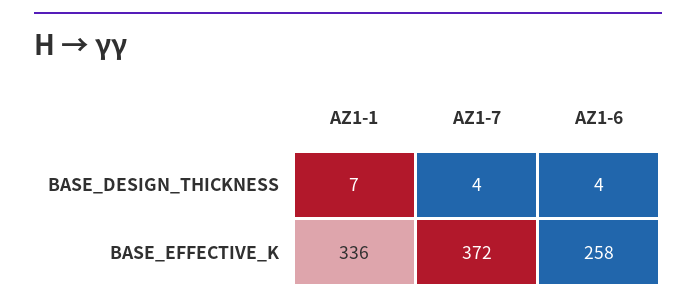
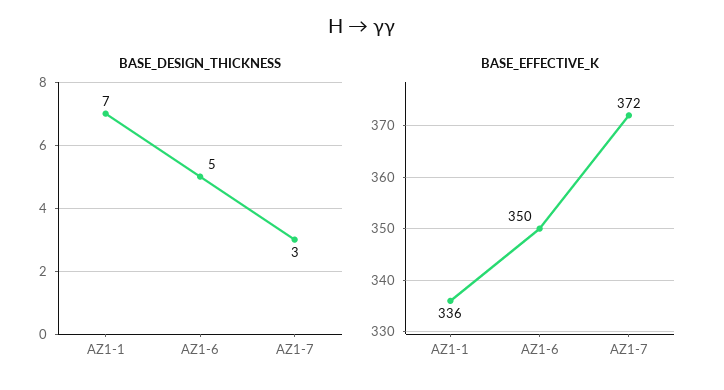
  {
    "BASE_DESIGN_THICKNESS": {
      "AZ1-1": 7,
-     "AZ1-7": 4,
+     "AZ1-7": 3,
-     "AZ1-6": 4
+     "AZ1-6": 5
    },
    "BASE_EFFECTIVE_K": {
      "AZ1-1": 336,
      "AZ1-7": 372,
-     "AZ1-6": 258
+     "AZ1-6": 350
    }
  }

